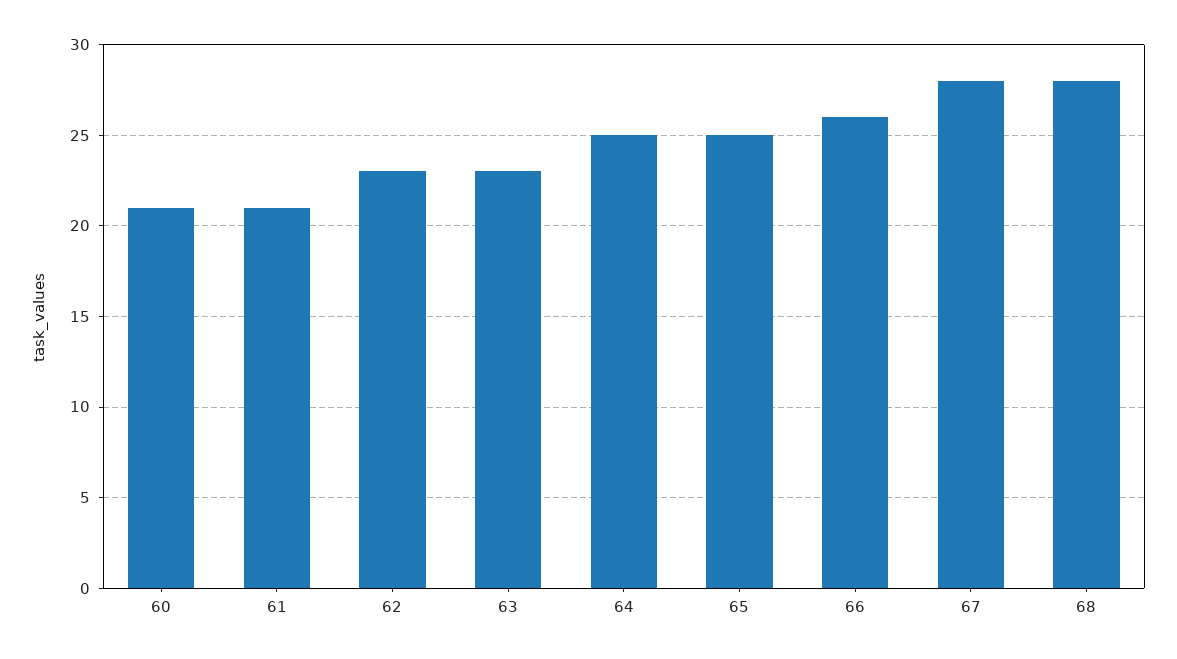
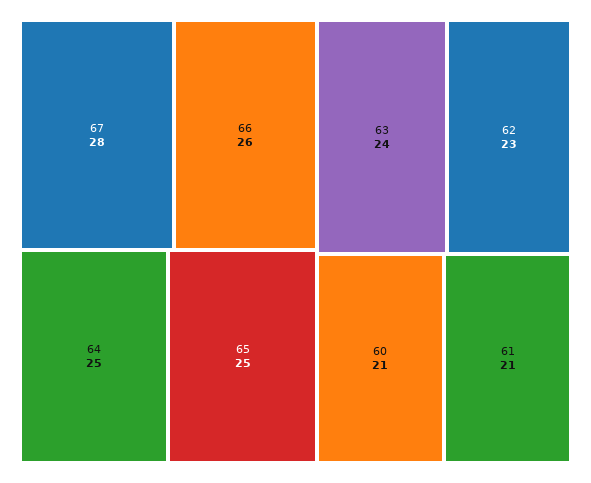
  {
    "60": 21,
    "61": 21,
    "62": 23,
-   "63": 23,
+   "63": 24,
    "64": 25,
    "65": 25,
    "66": 26,
-   "67": 28,
+   "67": 28
-   "68": 28
  }

